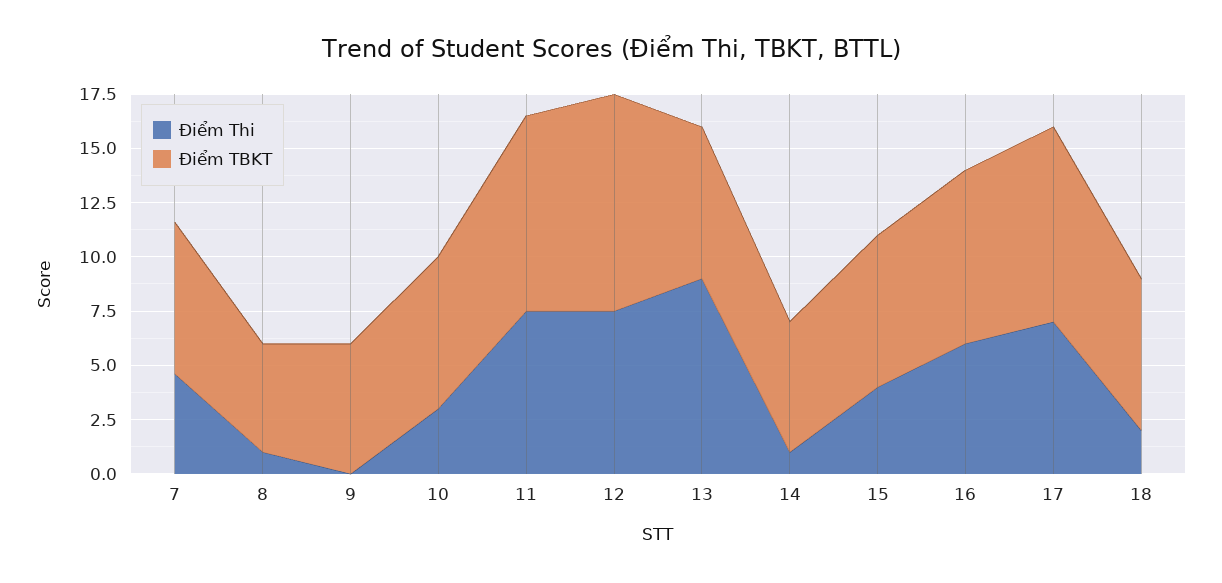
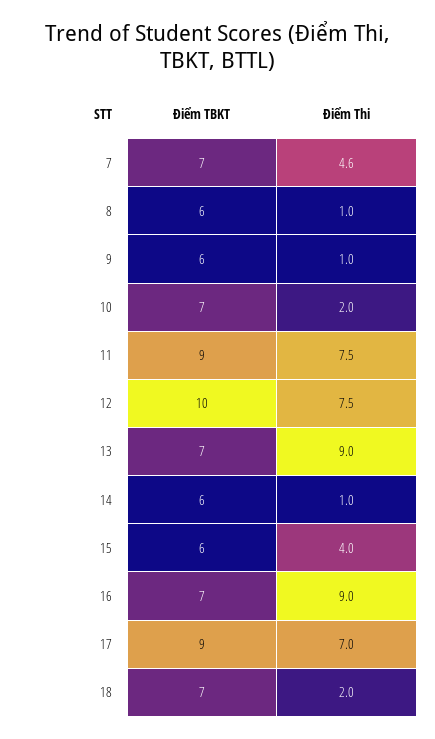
  {
    "Điểm Thi": {
      "7": 4.6,
      "8": 1,
-     "9": 0,
+     "9": 1,
-     "10": 3,
+     "10": 2,
      "11": 7.5,
      "12": 7.5,
      "13": 9,
      "14": 1,
      "15": 4,
-     "16": 6,
+     "16": 9,
      "17": 7,
      "18": 2
    },
    "Điểm TBKT": {
      "7": 7,
-     "8": 5,
+     "8": 6,
      "9": 6,
      "10": 7,
      "11": 9,
      "12": 10,
      "13": 7,
      "14": 6,
-     "15": 7,
+     "15": 6,
-     "16": 8,
+     "16": 7,
      "17": 9,
      "18": 7
    }
  }

